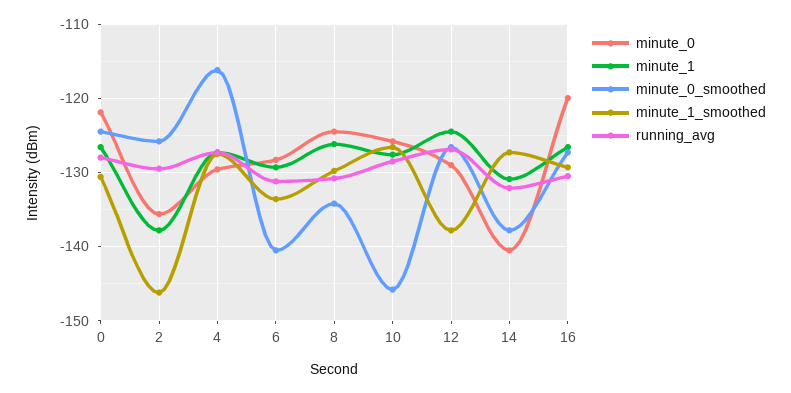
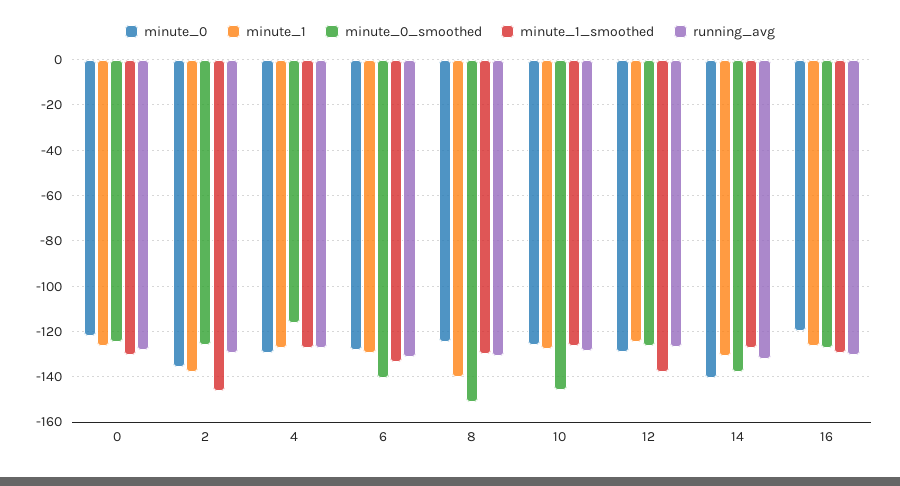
  {
    "minute_0": {
      "0": -122,
      "2": -136,
      "4": -130,
      "6": -128,
      "8": -125,
      "10": -126,
      "12": -129,
      "14": -141,
      "16": -120
    },
    "minute_1": {
      "0": -127,
      "2": -138,
      "4": -127,
      "6": -129,
-     "8": -126,
+     "8": -140,
      "10": -128,
      "12": -125,
      "14": -131,
      "16": -127
    },
    "minute_0_smoothed": {
      "0": -125,
      "2": -126,
      "4": -116,
      "6": -141,
-     "8": -134,
+     "8": -150,
      "10": -146,
      "12": -127,
      "14": -138,
      "16": -127
    },
    "minute_1_smoothed": {
      "0": -131,
      "2": -146,
      "4": -128,
      "6": -134,
      "8": -130,
      "10": -127,
      "12": -138,
      "14": -127,
      "16": -129
    },
    "running_avg": {
      "0": -128,
      "2": -130,
      "4": -127,
      "6": -131,
      "8": -131,
      "10": -129,
      "12": -127,
      "14": -132,
      "16": -131
    }
  }

